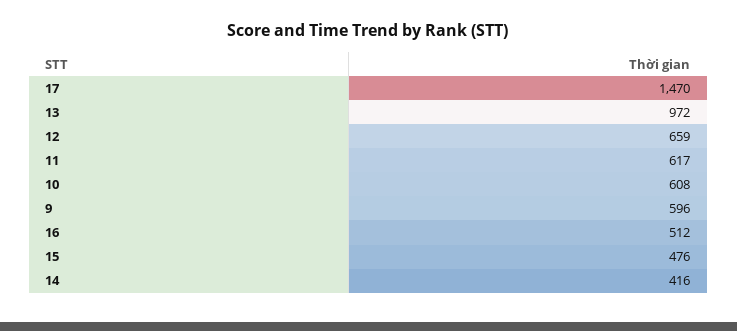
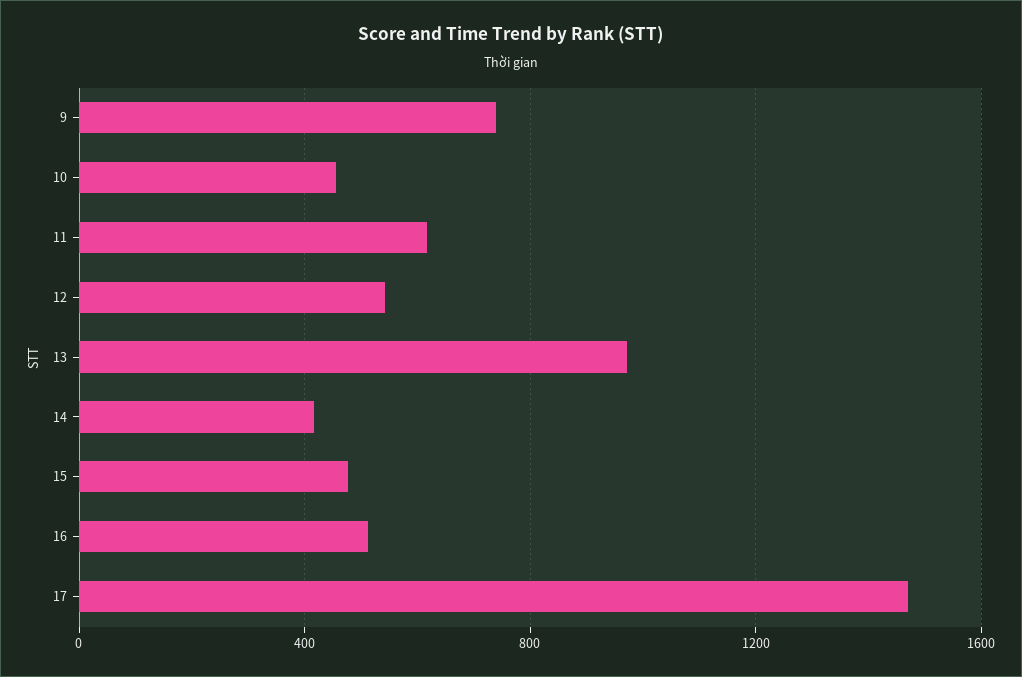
  {
    "17": 1470,
    "13": 972,
-   "12": 659,
+   "12": 550,
    "11": 617,
-   "10": 608,
+   "10": 450,
-   "9": 596,
+   "9": 750,
    "16": 512,
    "15": 476,
    "14": 416
  }

